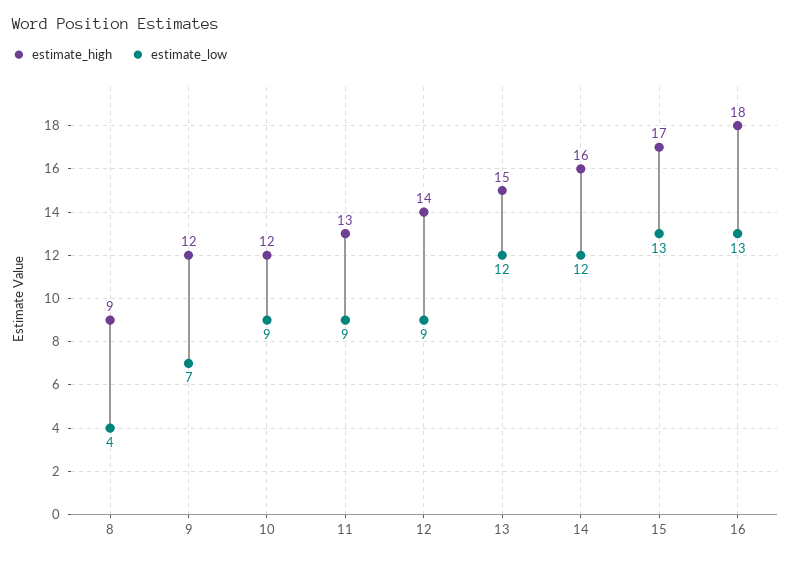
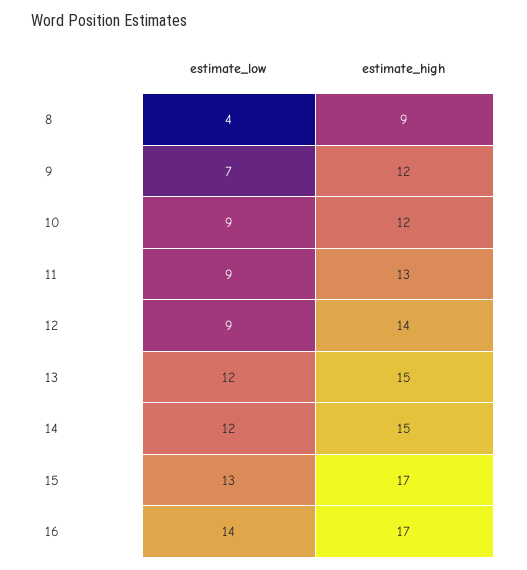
  {
    "estimate_high": {
      "8": 9,
      "9": 12,
      "10": 12,
      "11": 13,
      "12": 14,
      "13": 15,
-     "14": 16,
+     "14": 15,
      "15": 17,
-     "16": 18
+     "16": 17
    },
    "estimate_low": {
      "8": 4,
      "9": 7,
      "10": 9,
      "11": 9,
      "12": 9,
      "13": 12,
      "14": 12,
      "15": 13,
-     "16": 13
+     "16": 14
    }
  }

